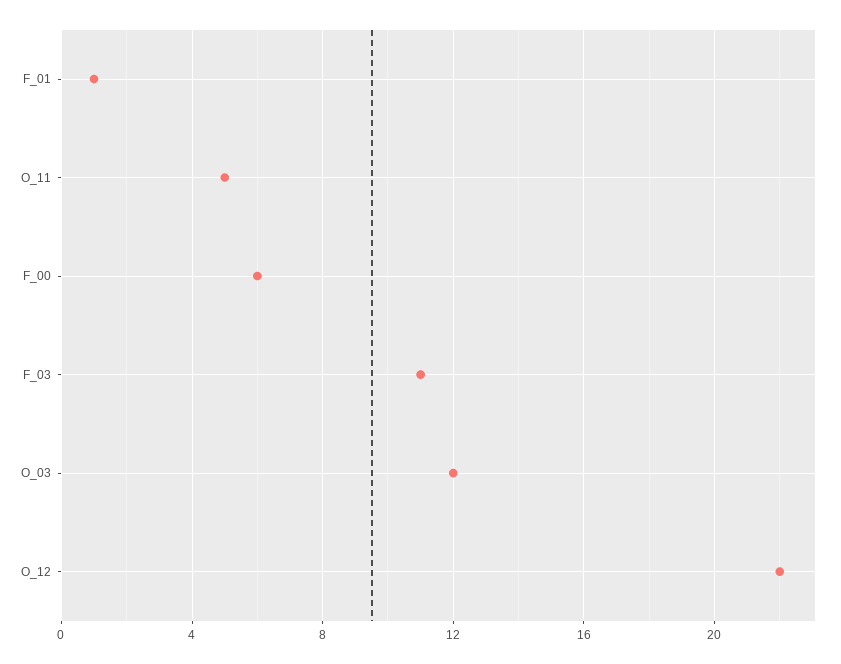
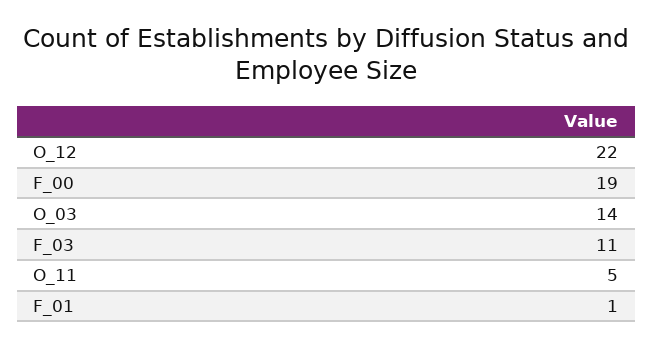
  {
    "F_01": 1,
    "O_11": 5,
-   "F_00": 6,
+   "F_00": 19,
    "F_03": 11,
-   "O_03": 12,
+   "O_03": 14,
    "O_12": 22
  }

